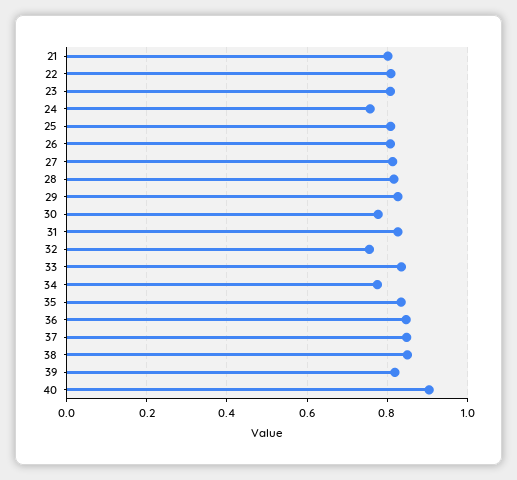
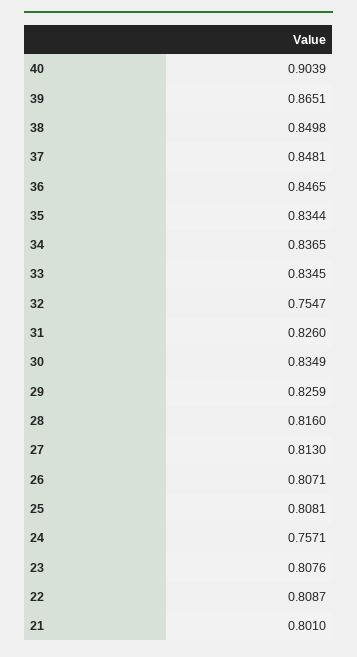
  {
    "21": 0.801,
    "22": 0.8087,
    "23": 0.8076,
    "24": 0.7571,
    "25": 0.8081,
    "26": 0.8071,
    "27": 0.813,
    "28": 0.816,
    "29": 0.8259,
-   "30": 0.78,
+   "30": 0.8349,
    "31": 0.826,
    "32": 0.7547,
    "33": 0.8345,
-   "34": 0.78,
+   "34": 0.8365,
    "35": 0.8344,
    "36": 0.8465,
    "37": 0.8481,
    "38": 0.8498,
-   "39": 0.82,
+   "39": 0.8651,
    "40": 0.9039
  }

